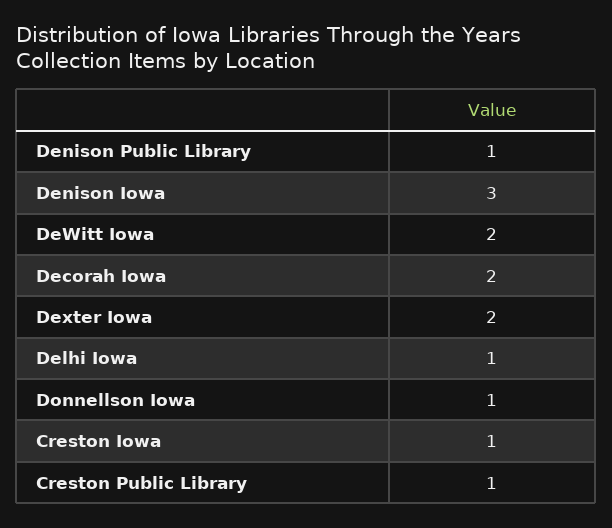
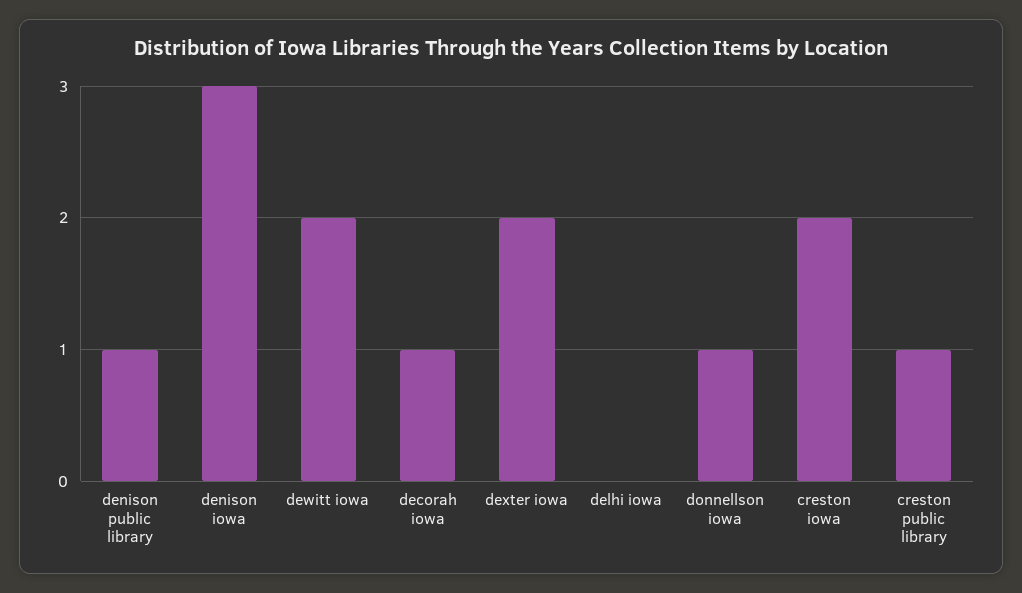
  {
    "Denison Public Library": 1,
    "Denison Iowa": 3,
    "DeWitt Iowa": 2,
-   "Decorah Iowa": 2,
+   "Decorah Iowa": 1,
    "Dexter Iowa": 2,
-   "Delhi Iowa": 1,
+   "Delhi Iowa": 0,
    "Donnellson Iowa": 1,
-   "Creston Iowa": 1,
+   "Creston Iowa": 2,
    "Creston Public Library": 1
  }

